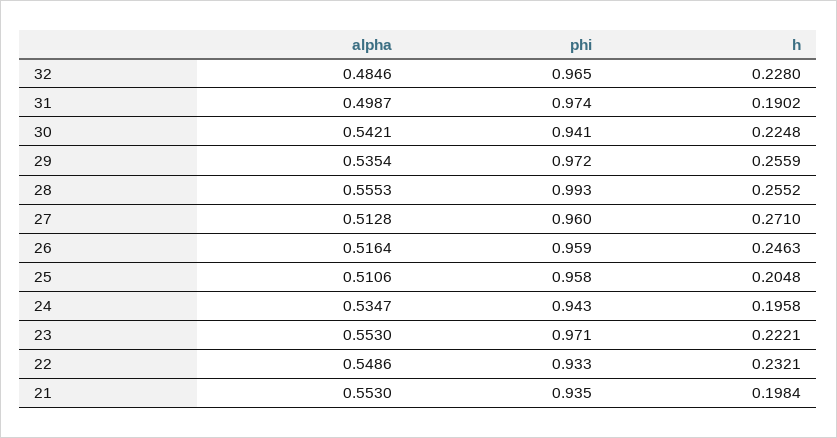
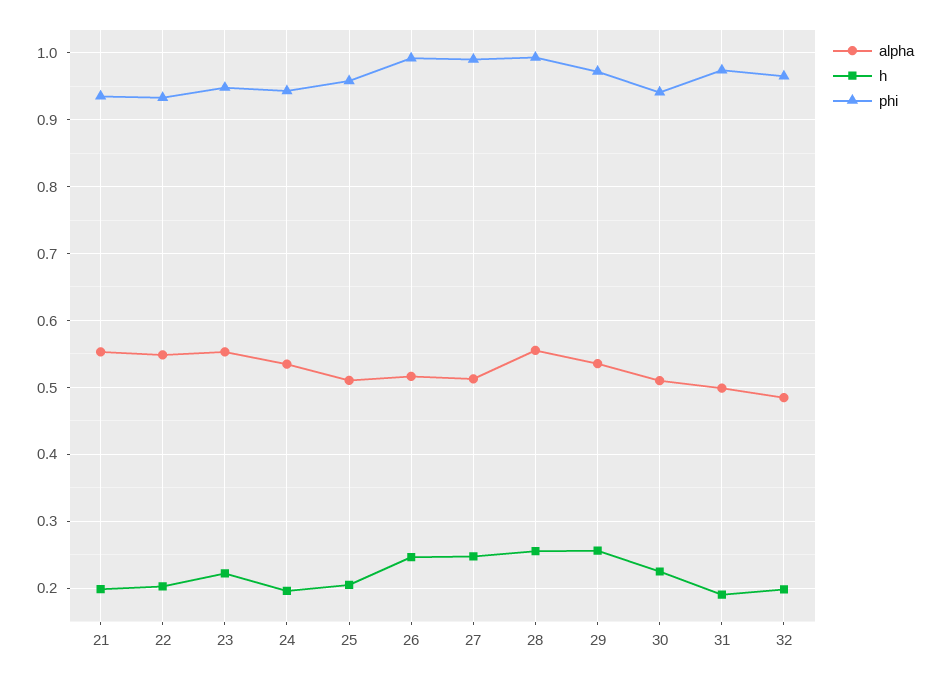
  {
    "alpha": {
      "32": 0.4846,
      "31": 0.4987,
-     "30": 0.5421,
+     "30": 0.51,
      "29": 0.5354,
      "28": 0.5553,
      "27": 0.5128,
      "26": 0.5164,
      "25": 0.5106,
      "24": 0.5347,
      "23": 0.553,
      "22": 0.5486,
      "21": 0.553
    },
    "phi": {
      "32": 0.965,
      "31": 0.974,
      "30": 0.941,
      "29": 0.972,
      "28": 0.993,
-     "27": 0.96,
+     "27": 0.99,
-     "26": 0.959,
+     "26": 0.99,
      "25": 0.958,
      "24": 0.943,
-     "23": 0.971,
+     "23": 0.95,
      "22": 0.933,
      "21": 0.935
    },
    "h": {
-     "32": 0.228,
+     "32": 0.2,
      "31": 0.1902,
      "30": 0.2248,
      "29": 0.2559,
      "28": 0.2552,
-     "27": 0.271,
+     "27": 0.25,
      "26": 0.2463,
      "25": 0.2048,
      "24": 0.1958,
      "23": 0.2221,
-     "22": 0.2321,
+     "22": 0.2,
      "21": 0.1984
    }
  }

